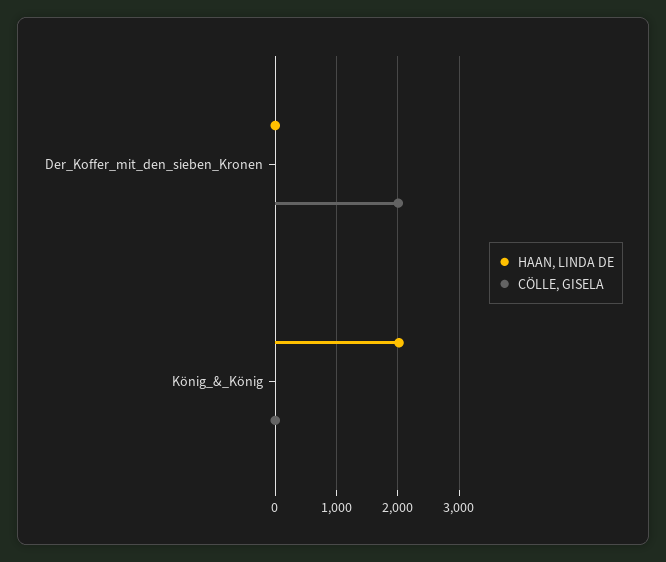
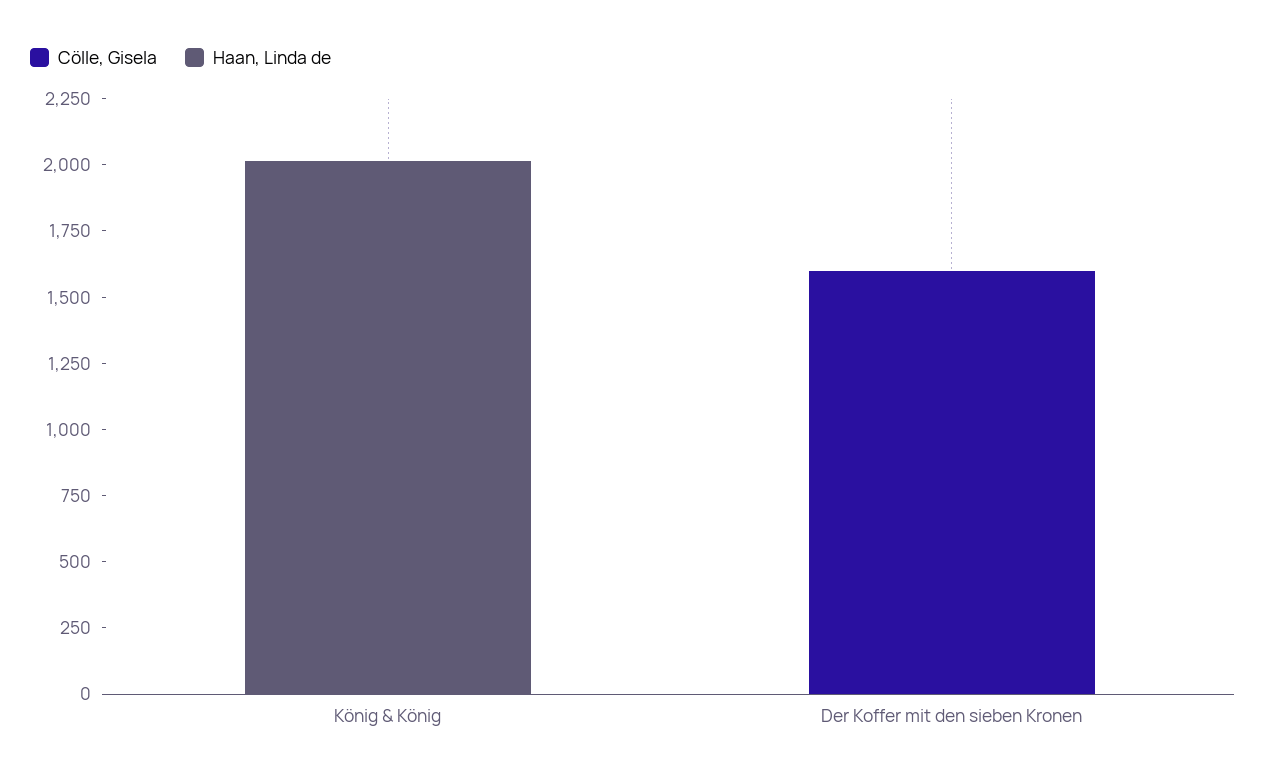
  {
    "HAAN, LINDA DE": {
      "Der_Koffer_mit_den_sieben_Kronen": 0,
      "König_&_König": 2000
    },
    "CÖLLE, GISELA": {
-     "Der_Koffer_mit_den_sieben_Kronen": 2000,
+     "Der_Koffer_mit_den_sieben_Kronen": 1600,
      "König_&_König": 0
    }
  }

